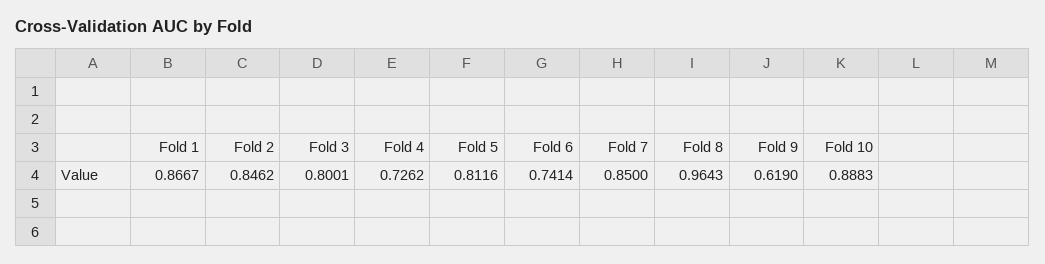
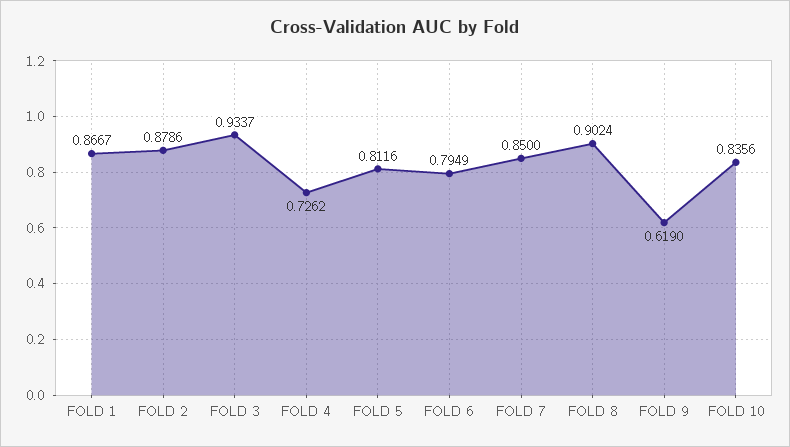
  {
    "Fold 1": 0.8667,
-   "Fold 2": 0.8462,
+   "Fold 2": 0.8786,
-   "Fold 3": 0.8001,
+   "Fold 3": 0.9337,
    "Fold 4": 0.7262,
    "Fold 5": 0.8116,
-   "Fold 6": 0.7414,
+   "Fold 6": 0.7949,
    "Fold 7": 0.85,
-   "Fold 8": 0.9643,
+   "Fold 8": 0.9024,
    "Fold 9": 0.619,
-   "Fold 10": 0.8883
+   "Fold 10": 0.8356
  }

